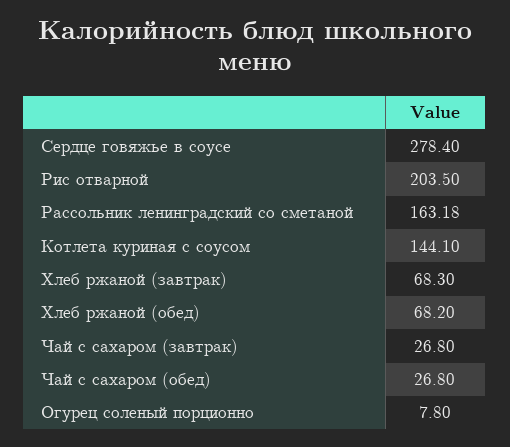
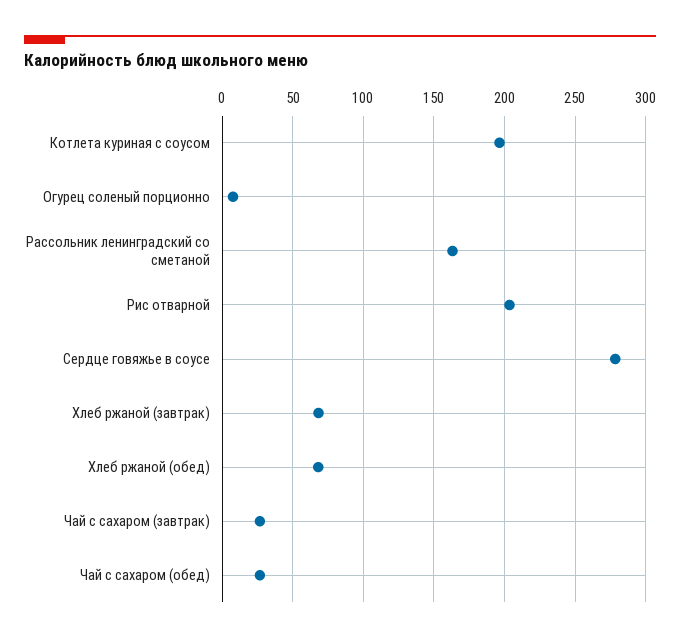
  {
    "Сердце говяжье в соусе": 278.4,
    "Рис отварной": 203.5,
    "Рассольник ленинградский со сметаной": 163.18,
-   "Котлета куриная с соусом": 144.1,
+   "Котлета куриная с соусом": 195,
    "Хлеб ржаной (завтрак)": 68.3,
    "Хлеб ржаной (обед)": 68.2,
    "Чай с сахаром (завтрак)": 26.8,
    "Чай с сахаром (обед)": 26.8,
    "Огурец соленый порционно": 7.8
  }

